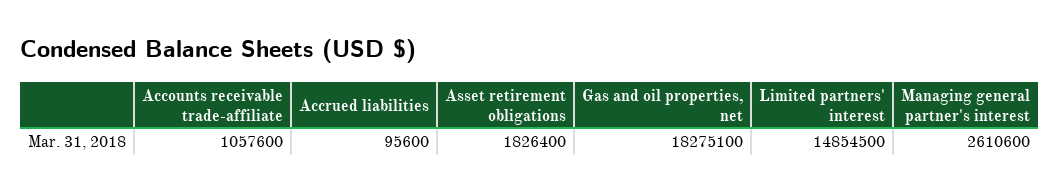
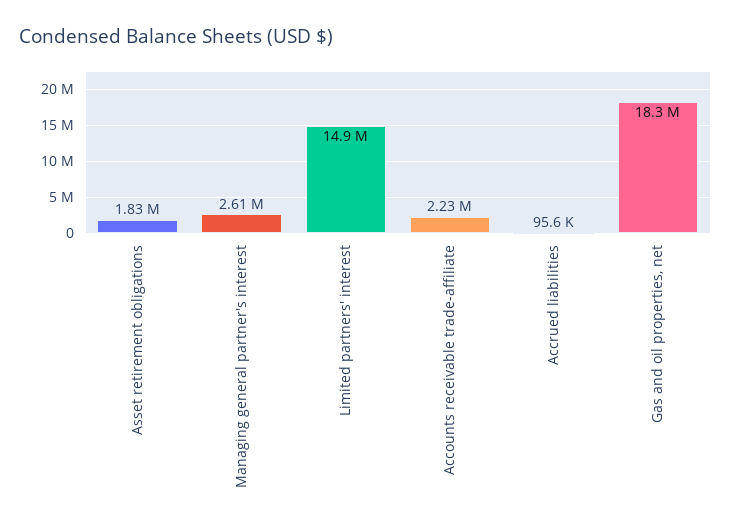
  {
-   "Accounts receivable trade-affiliate": 1057600,
+   "Accounts receivable trade-affiliate": 2230000,
    "Accrued liabilities": 95600,
    "Asset retirement obligations": 1826400,
    "Gas and oil properties, net": 18275100,
    "Limited partners' interest": 14854500,
    "Managing general partner's interest": 2610600
  }

